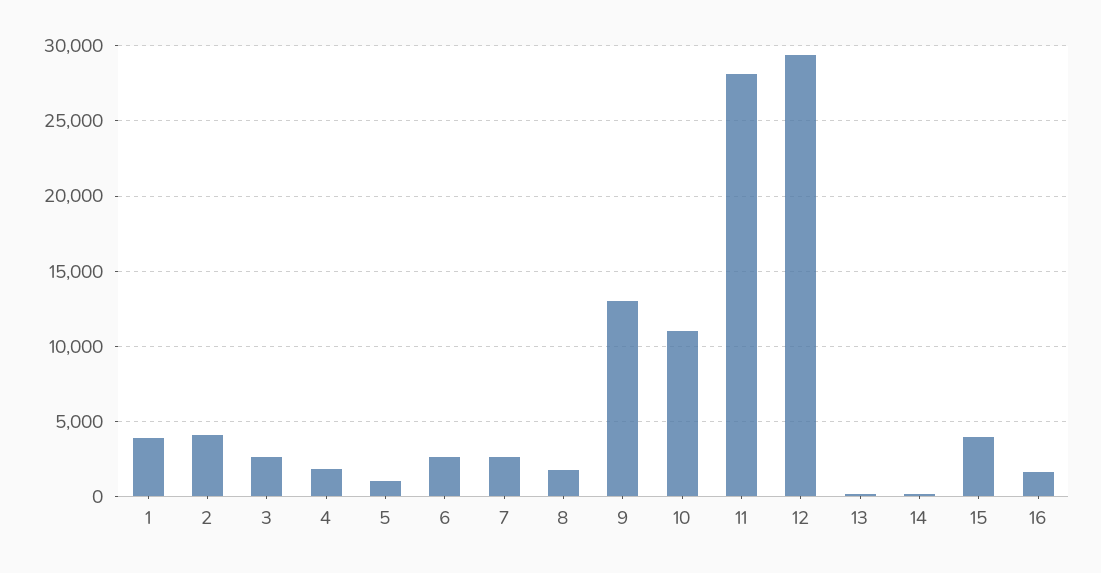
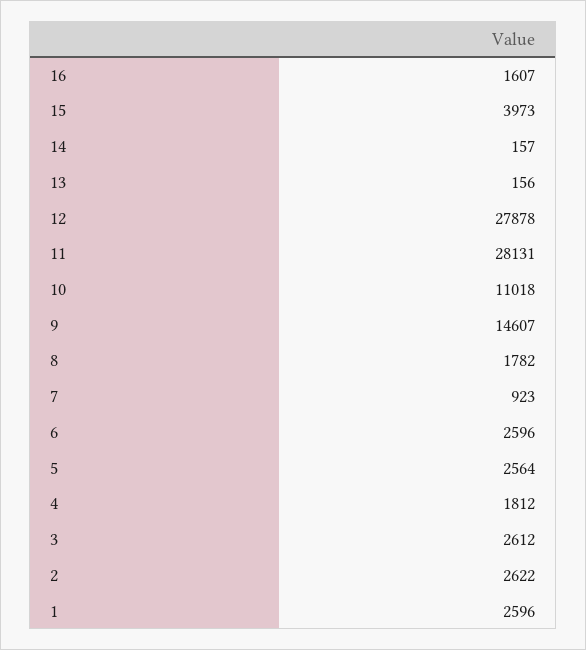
  {
-   "1": 4000,
+   "1": 2596,
-   "2": 4000,
+   "2": 2622,
    "3": 2612,
    "4": 1812,
-   "5": 1000,
+   "5": 2564,
    "6": 2596,
-   "7": 2500,
+   "7": 923,
    "8": 1782,
-   "9": 13000,
+   "9": 14607,
    "10": 11018,
    "11": 28131,
-   "12": 29500,
+   "12": 27878,
    "13": 156,
    "14": 157,
    "15": 3973,
    "16": 1607
  }

